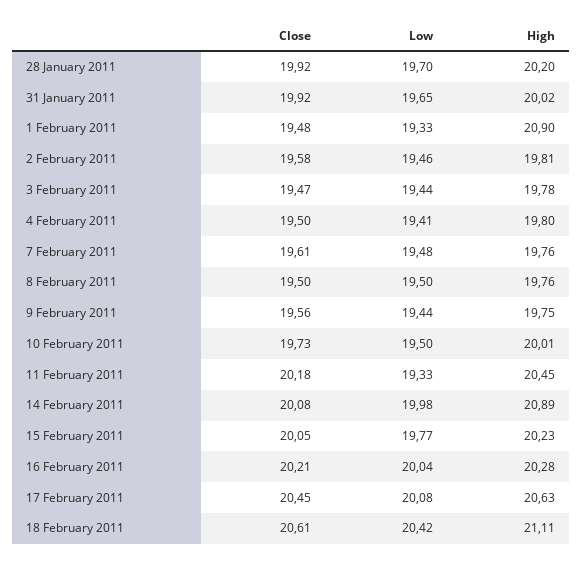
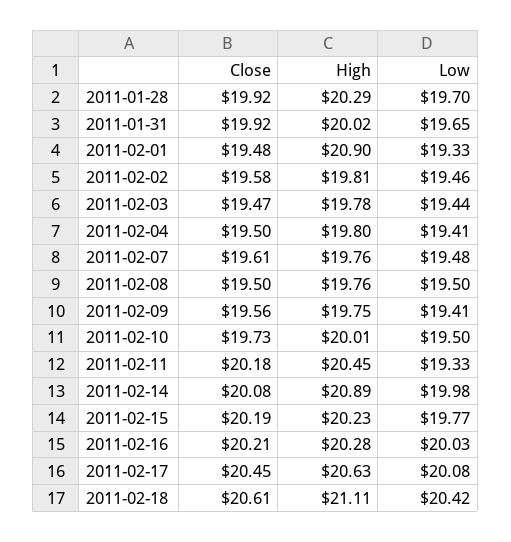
  {
    "Close": {
      "28 January 2011": 19.92,
      "31 January 2011": 19.92,
      "1 February 2011": 19.48,
      "2 February 2011": 19.58,
      "3 February 2011": 19.47,
      "4 February 2011": 19.5,
      "7 February 2011": 19.61,
      "8 February 2011": 19.5,
      "9 February 2011": 19.56,
      "10 February 2011": 19.73,
      "11 February 2011": 20.18,
      "14 February 2011": 20.08,
-     "15 February 2011": 20.05,
+     "15 February 2011": 20.19,
      "16 February 2011": 20.21,
      "17 February 2011": 20.45,
      "18 February 2011": 20.61
    },
    "Low": {
      "28 January 2011": 19.7,
      "31 January 2011": 19.65,
      "1 February 2011": 19.33,
      "2 February 2011": 19.46,
      "3 February 2011": 19.44,
      "4 February 2011": 19.41,
      "7 February 2011": 19.48,
      "8 February 2011": 19.5,
-     "9 February 2011": 19.44,
+     "9 February 2011": 19.41,
      "10 February 2011": 19.5,
      "11 February 2011": 19.33,
      "14 February 2011": 19.98,
      "15 February 2011": 19.77,
-     "16 February 2011": 20.04,
+     "16 February 2011": 20.03,
      "17 February 2011": 20.08,
      "18 February 2011": 20.42
    },
    "High": {
-     "28 January 2011": 20.2,
+     "28 January 2011": 20.29,
      "31 January 2011": 20.02,
      "1 February 2011": 20.9,
      "2 February 2011": 19.81,
      "3 February 2011": 19.78,
      "4 February 2011": 19.8,
      "7 February 2011": 19.76,
      "8 February 2011": 19.76,
      "9 February 2011": 19.75,
      "10 February 2011": 20.01,
      "11 February 2011": 20.45,
      "14 February 2011": 20.89,
      "15 February 2011": 20.23,
      "16 February 2011": 20.28,
      "17 February 2011": 20.63,
      "18 February 2011": 21.11
    }
  }

